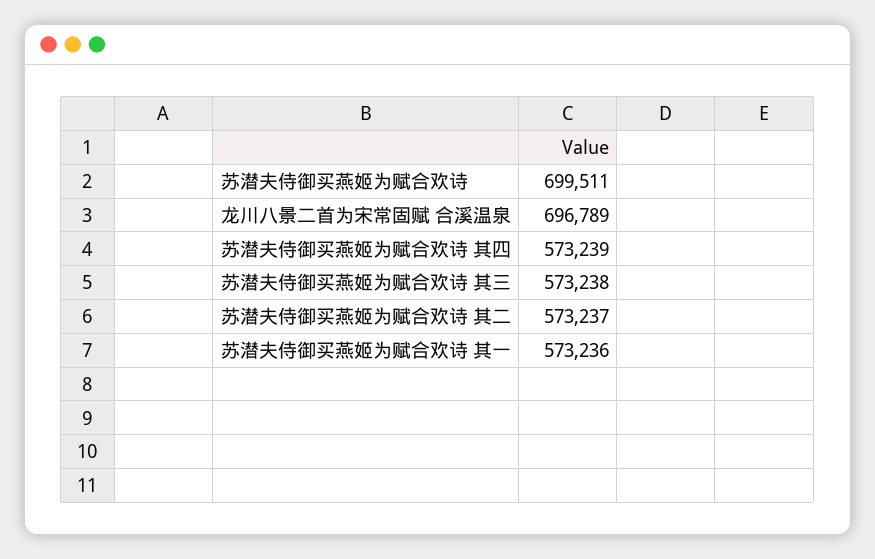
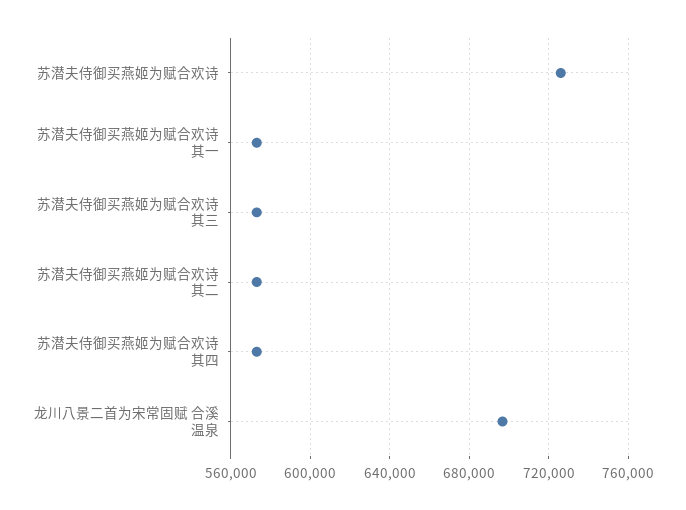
  {
-   "苏潜夫侍御买燕姬为赋合欢诗": 699511,
+   "苏潜夫侍御买燕姬为赋合欢诗": 725000,
    "龙川八景二首为宋常固赋 合溪温泉": 696789,
    "苏潜夫侍御买燕姬为赋合欢诗 其四": 573239,
    "苏潜夫侍御买燕姬为赋合欢诗 其三": 573238,
    "苏潜夫侍御买燕姬为赋合欢诗 其二": 573237,
    "苏潜夫侍御买燕姬为赋合欢诗 其一": 573236
  }

